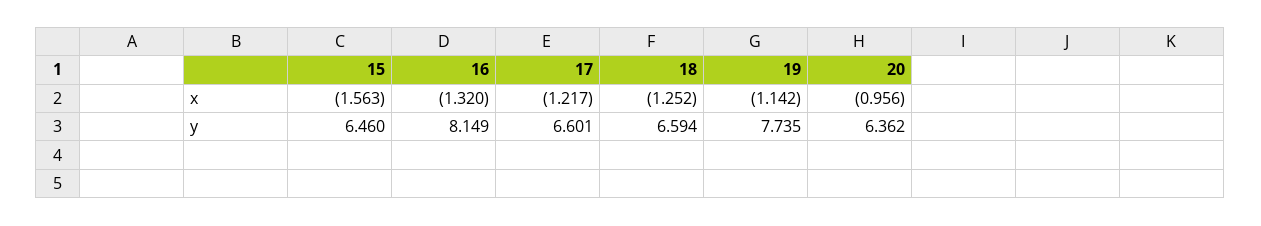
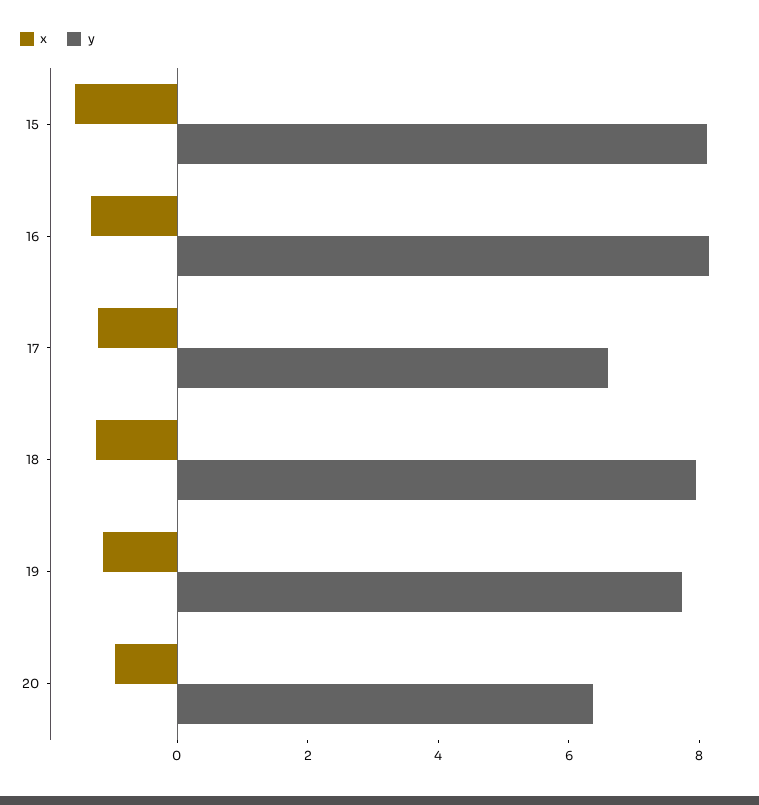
  {
    "x": {
      "15": -1.563,
      "16": -1.32,
      "17": -1.217,
      "18": -1.252,
      "19": -1.142,
      "20": -0.956
    },
    "y": {
-     "15": 6.46,
+     "15": 8,
      "16": 8.149,
      "17": 6.601,
-     "18": 6.594,
+     "18": 8,
      "19": 7.735,
      "20": 6.362
    }
  }

